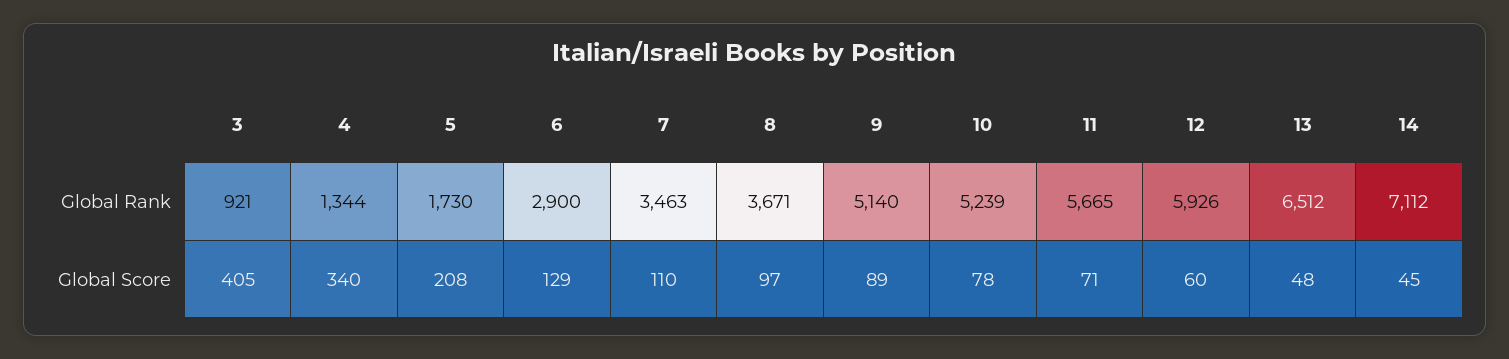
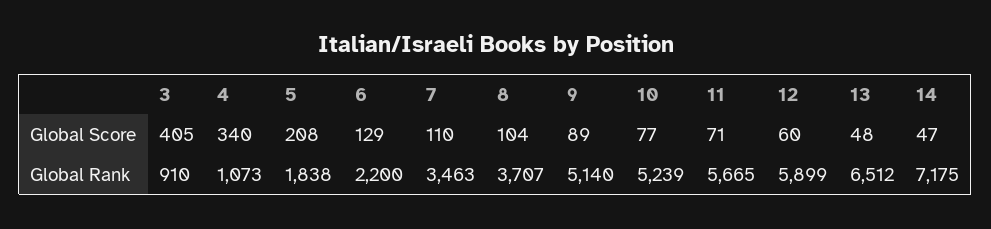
  {
    "3": {
-     "Global Rank": 921,
+     "Global Rank": 910,
      "Global Score": 405
    },
    "4": {
-     "Global Rank": 1344,
+     "Global Rank": 1073,
      "Global Score": 340
    },
    "5": {
-     "Global Rank": 1730,
+     "Global Rank": 1838,
      "Global Score": 208
    },
    "6": {
-     "Global Rank": 2900,
+     "Global Rank": 2200,
      "Global Score": 129
    },
    "7": {
      "Global Rank": 3463,
      "Global Score": 110
    },
    "8": {
-     "Global Rank": 3671,
+     "Global Rank": 3707,
-     "Global Score": 97
+     "Global Score": 104
    },
    "9": {
      "Global Rank": 5140,
      "Global Score": 89
    },
    "10": {
      "Global Rank": 5239,
-     "Global Score": 78
+     "Global Score": 77
    },
    "11": {
      "Global Rank": 5665,
      "Global Score": 71
    },
    "12": {
-     "Global Rank": 5926,
+     "Global Rank": 5899,
      "Global Score": 60
    },
    "13": {
      "Global Rank": 6512,
      "Global Score": 48
    },
    "14": {
-     "Global Rank": 7112,
+     "Global Rank": 7175,
-     "Global Score": 45
+     "Global Score": 47
    }
  }

